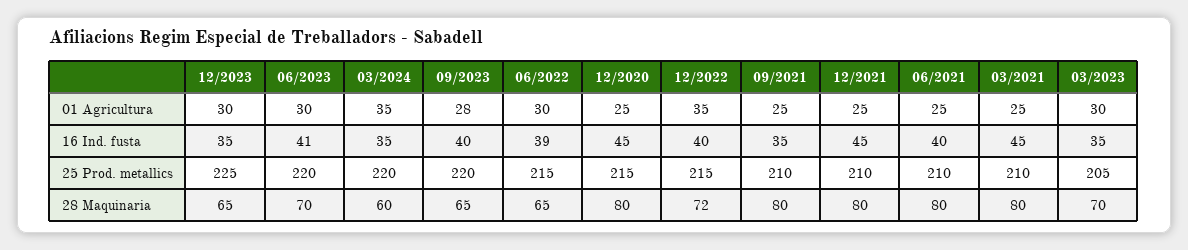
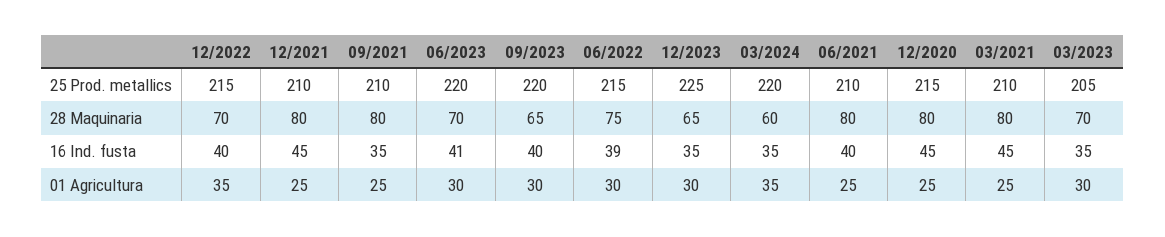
  {
    "12/2023": {
      "01 Agricultura": 30,
      "16 Ind. fusta": 35,
      "25 Prod. metallics": 225,
      "28 Maquinaria": 65
    },
    "06/2023": {
      "01 Agricultura": 30,
      "16 Ind. fusta": 41,
      "25 Prod. metallics": 220,
      "28 Maquinaria": 70
    },
    "03/2024": {
      "01 Agricultura": 35,
      "16 Ind. fusta": 35,
      "25 Prod. metallics": 220,
      "28 Maquinaria": 60
    },
    "09/2023": {
-     "01 Agricultura": 28,
+     "01 Agricultura": 30,
      "16 Ind. fusta": 40,
      "25 Prod. metallics": 220,
      "28 Maquinaria": 65
    },
    "06/2022": {
      "01 Agricultura": 30,
      "16 Ind. fusta": 39,
      "25 Prod. metallics": 215,
-     "28 Maquinaria": 65
+     "28 Maquinaria": 75
    },
    "12/2020": {
      "01 Agricultura": 25,
      "16 Ind. fusta": 45,
      "25 Prod. metallics": 215,
      "28 Maquinaria": 80
    },
    "12/2022": {
      "01 Agricultura": 35,
      "16 Ind. fusta": 40,
      "25 Prod. metallics": 215,
-     "28 Maquinaria": 72
+     "28 Maquinaria": 70
    },
    "09/2021": {
      "01 Agricultura": 25,
      "16 Ind. fusta": 35,
      "25 Prod. metallics": 210,
      "28 Maquinaria": 80
    },
    "12/2021": {
      "01 Agricultura": 25,
      "16 Ind. fusta": 45,
      "25 Prod. metallics": 210,
      "28 Maquinaria": 80
    },
    "06/2021": {
      "01 Agricultura": 25,
      "16 Ind. fusta": 40,
      "25 Prod. metallics": 210,
      "28 Maquinaria": 80
    },
    "03/2021": {
      "01 Agricultura": 25,
      "16 Ind. fusta": 45,
      "25 Prod. metallics": 210,
      "28 Maquinaria": 80
    },
    "03/2023": {
      "01 Agricultura": 30,
      "16 Ind. fusta": 35,
      "25 Prod. metallics": 205,
      "28 Maquinaria": 70
    }
  }

